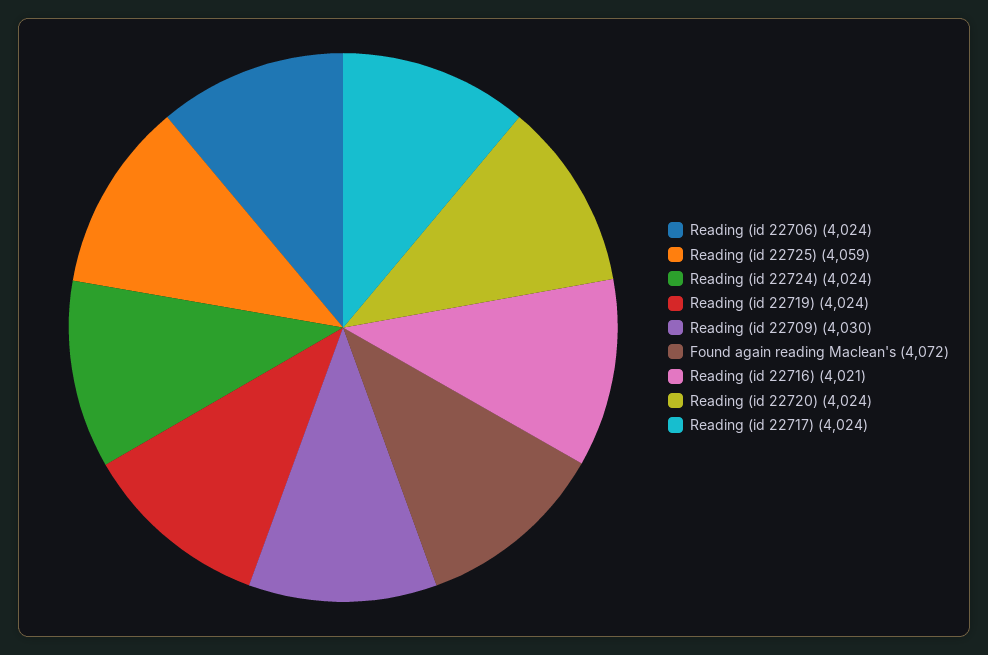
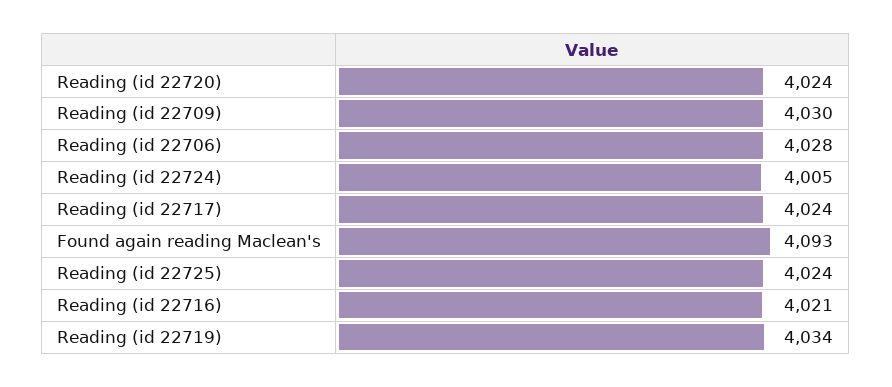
  {
-   "Reading (id 22706)": 4024,
+   "Reading (id 22706)": 4028,
-   "Reading (id 22725)": 4059,
+   "Reading (id 22725)": 4024,
-   "Reading (id 22724)": 4024,
+   "Reading (id 22724)": 4005,
-   "Reading (id 22719)": 4024,
+   "Reading (id 22719)": 4034,
    "Reading (id 22709)": 4030,
-   "Found again reading Maclean's": 4072,
+   "Found again reading Maclean's": 4093,
    "Reading (id 22716)": 4021,
    "Reading (id 22720)": 4024,
    "Reading (id 22717)": 4024
  }

